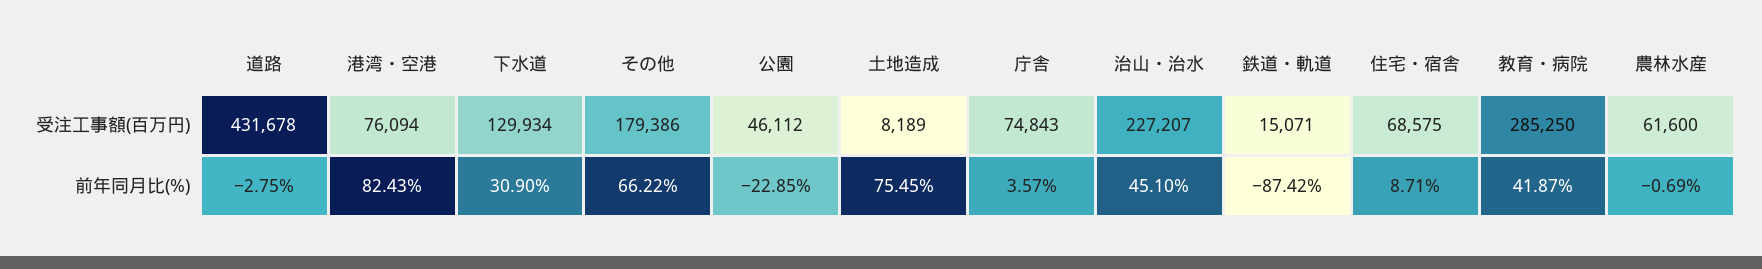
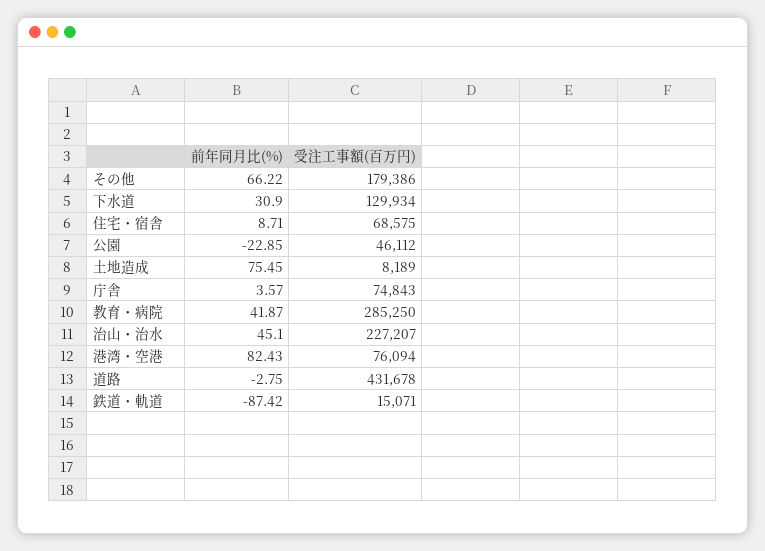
  {
    "道路": {
      "受注工事額(百万円)": 431678,
      "前年同月比(%)": -2.75
    },
    "港湾・空港": {
      "受注工事額(百万円)": 76094,
      "前年同月比(%)": 82.43
    },
    "下水道": {
      "受注工事額(百万円)": 129934,
      "前年同月比(%)": 30.9
    },
    "その他": {
      "受注工事額(百万円)": 179386,
      "前年同月比(%)": 66.22
    },
    "公園": {
      "受注工事額(百万円)": 46112,
      "前年同月比(%)": -22.85
    },
    "土地造成": {
      "受注工事額(百万円)": 8189,
      "前年同月比(%)": 75.45
    },
    "庁舎": {
      "受注工事額(百万円)": 74843,
      "前年同月比(%)": 3.57
    },
    "治山・治水": {
      "受注工事額(百万円)": 227207,
      "前年同月比(%)": 45.1
    },
    "鉄道・軌道": {
      "受注工事額(百万円)": 15071,
      "前年同月比(%)": -87.42
    },
    "住宅・宿舎": {
      "受注工事額(百万円)": 68575,
      "前年同月比(%)": 8.71
    },
    "教育・病院": {
      "受注工事額(百万円)": 285250,
      "前年同月比(%)": 41.87
-   },
+   }
-   "農林水産": {
-     "受注工事額(百万円)": 61600,
-     "前年同月比(%)": -0.69
-   }
  }

